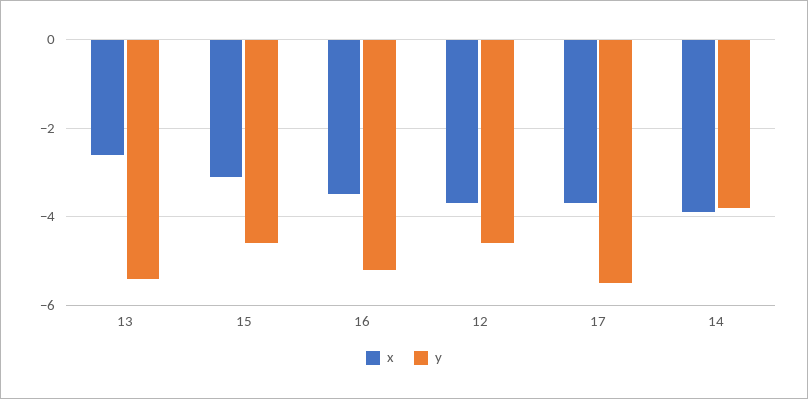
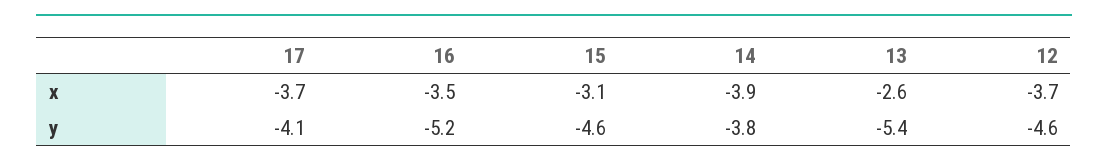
  {
    "x": {
      "13": -2.6,
      "15": -3.1,
      "16": -3.5,
      "12": -3.7,
      "17": -3.7,
      "14": -3.9
    },
    "y": {
      "13": -5.4,
      "15": -4.6,
      "16": -5.2,
      "12": -4.6,
-     "17": -5.5,
+     "17": -4.1,
      "14": -3.8
    }
  }

